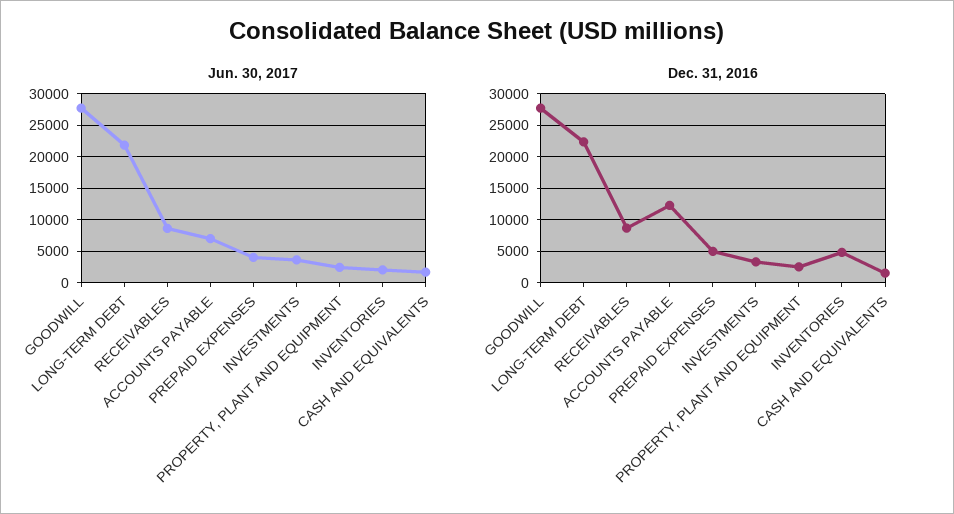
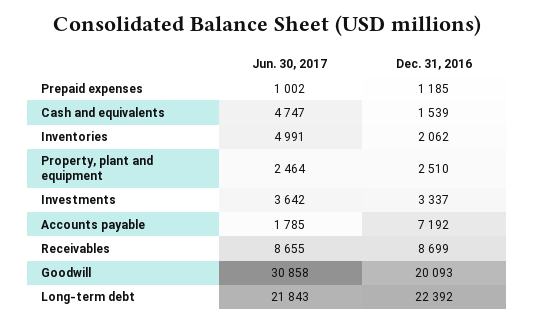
  {
    "Jun. 30, 2017": {
-     "GOODWILL": 28000,
+     "GOODWILL": 30858,
      "LONG-TERM DEBT": 21843,
      "RECEIVABLES": 8655,
-     "ACCOUNTS PAYABLE": 7000,
+     "ACCOUNTS PAYABLE": 1785,
-     "PREPAID EXPENSES": 4000,
+     "PREPAID EXPENSES": 1002,
      "INVESTMENTS": 3642,
      "PROPERTY, PLANT AND EQUIPMENT": 2464,
-     "INVENTORIES": 2000,
+     "INVENTORIES": 4991,
-     "CASH AND EQUIVALENTS": 2000
+     "CASH AND EQUIVALENTS": 4747
    },
    "Dec. 31, 2016": {
-     "GOODWILL": 28000,
+     "GOODWILL": 20093,
      "LONG-TERM DEBT": 22392,
      "RECEIVABLES": 8699,
-     "ACCOUNTS PAYABLE": 12000,
+     "ACCOUNTS PAYABLE": 7192,
-     "PREPAID EXPENSES": 5000,
+     "PREPAID EXPENSES": 1185,
      "INVESTMENTS": 3337,
      "PROPERTY, PLANT AND EQUIPMENT": 2510,
-     "INVENTORIES": 5000,
+     "INVENTORIES": 2062,
      "CASH AND EQUIVALENTS": 1539
    }
  }

